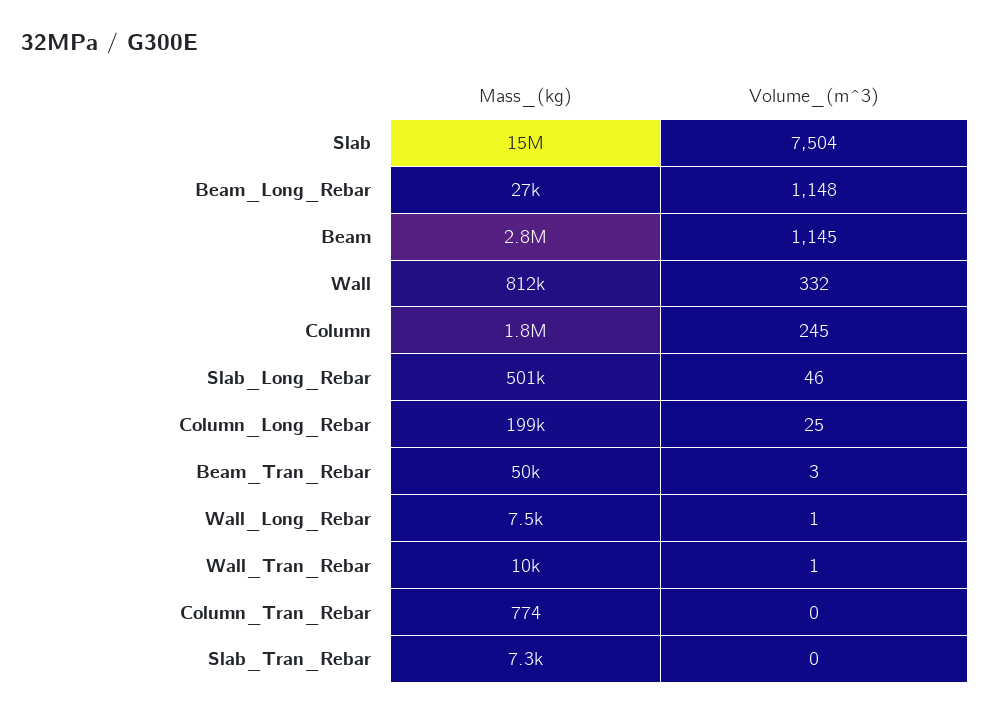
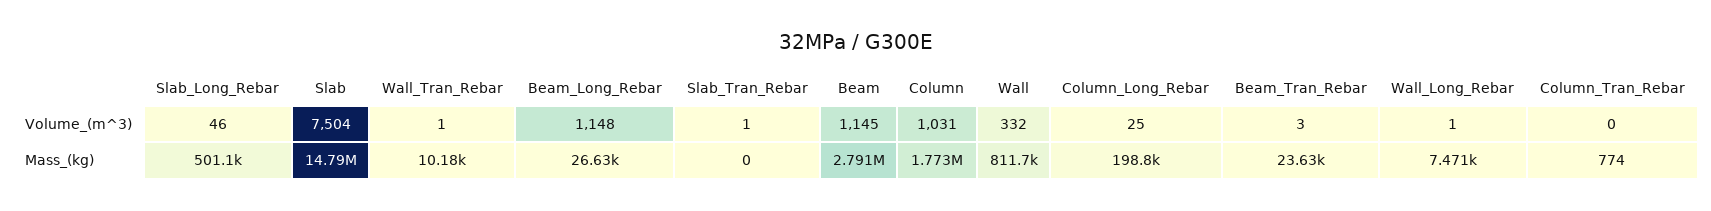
  {
    "Mass_(kg)": {
      "Slab": 14790000,
      "Beam_Long_Rebar": 26630,
      "Beam": 2791000,
      "Wall": 811700,
      "Column": 1773000,
      "Slab_Long_Rebar": 501100,
      "Column_Long_Rebar": 198800,
-     "Beam_Tran_Rebar": 50000,
+     "Beam_Tran_Rebar": 23630,
      "Wall_Long_Rebar": 7471,
      "Wall_Tran_Rebar": 10180,
      "Column_Tran_Rebar": 774,
-     "Slab_Tran_Rebar": 7300
+     "Slab_Tran_Rebar": 0
    },
    "Volume_(m^3)": {
      "Slab": 7504,
      "Beam_Long_Rebar": 1148,
      "Beam": 1145,
      "Wall": 332,
-     "Column": 245,
+     "Column": 1031,
      "Slab_Long_Rebar": 46,
      "Column_Long_Rebar": 25,
      "Beam_Tran_Rebar": 3,
      "Wall_Long_Rebar": 1,
      "Wall_Tran_Rebar": 1,
      "Column_Tran_Rebar": 0,
-     "Slab_Tran_Rebar": 0
+     "Slab_Tran_Rebar": 1
    }
  }

